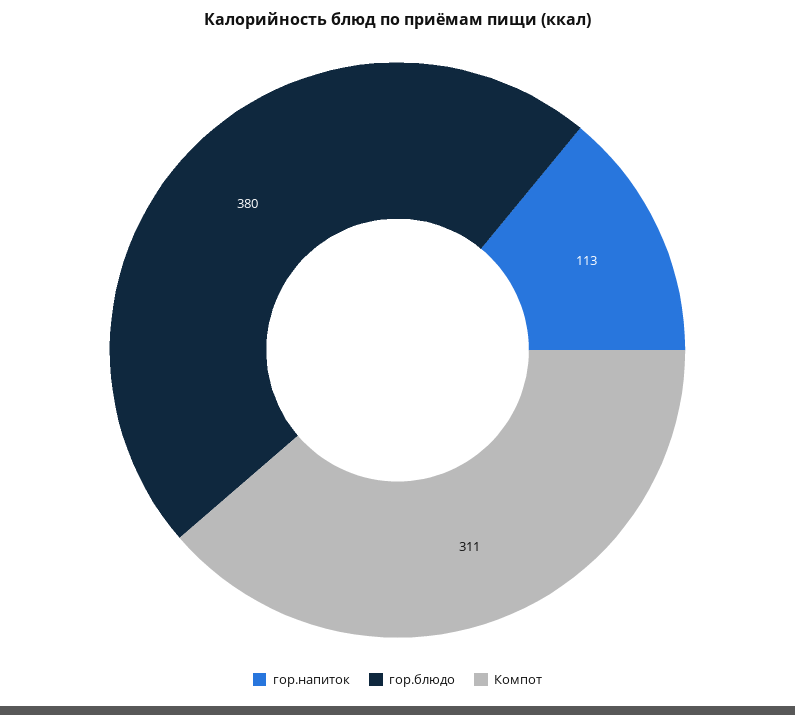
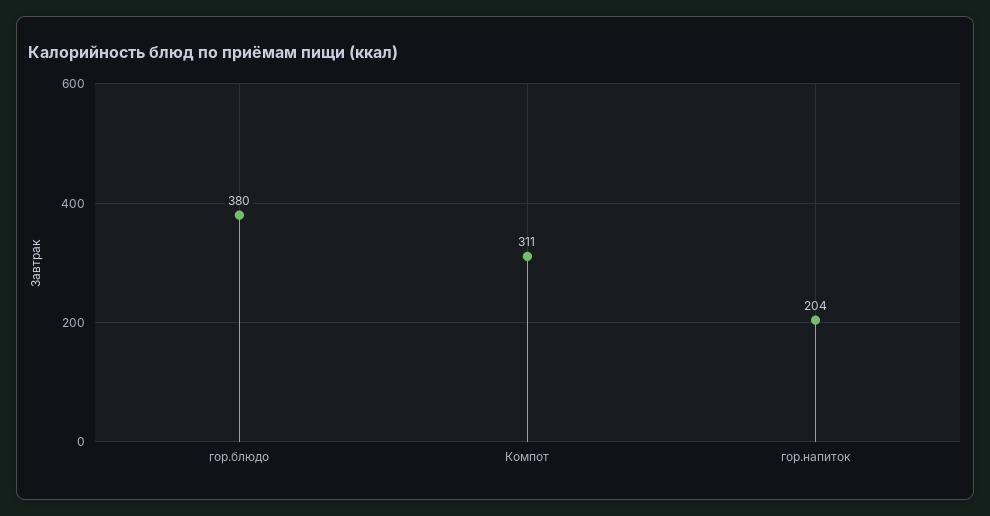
  {
-   "гор.напиток": 113,
+   "гор.напиток": 204,
    "гор.блюдо": 380,
    "Компот": 311
  }

